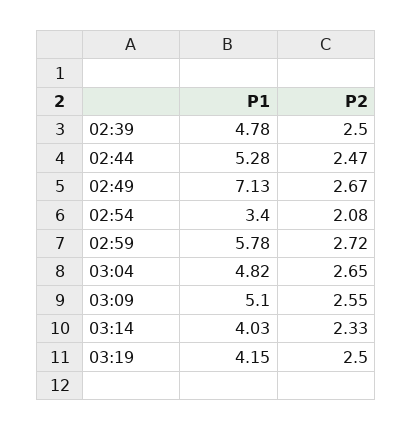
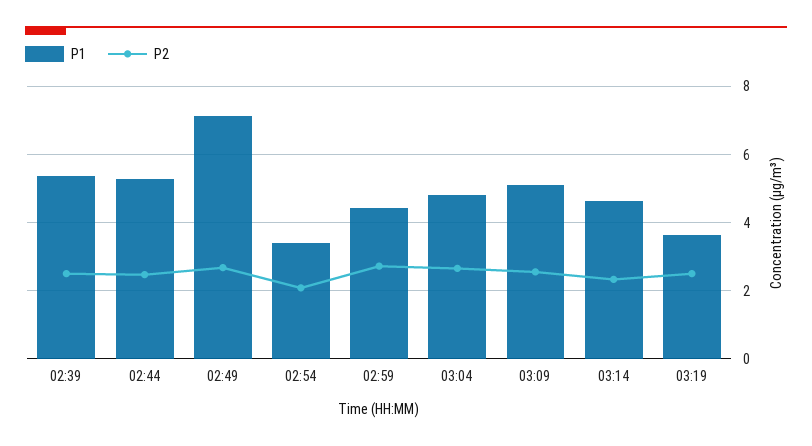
  {
    "P1": {
-     "02:39": 4.78,
+     "02:39": 5.4,
      "02:44": 5.28,
      "02:49": 7.13,
      "02:54": 3.4,
-     "02:59": 5.78,
+     "02:59": 4.4,
      "03:04": 4.82,
      "03:09": 5.1,
-     "03:14": 4.03,
+     "03:14": 4.6,
-     "03:19": 4.15
+     "03:19": 3.6
    },
    "P2": {
      "02:39": 2.5,
      "02:44": 2.47,
      "02:49": 2.67,
      "02:54": 2.08,
      "02:59": 2.72,
      "03:04": 2.65,
      "03:09": 2.55,
      "03:14": 2.33,
      "03:19": 2.5
    }
  }

